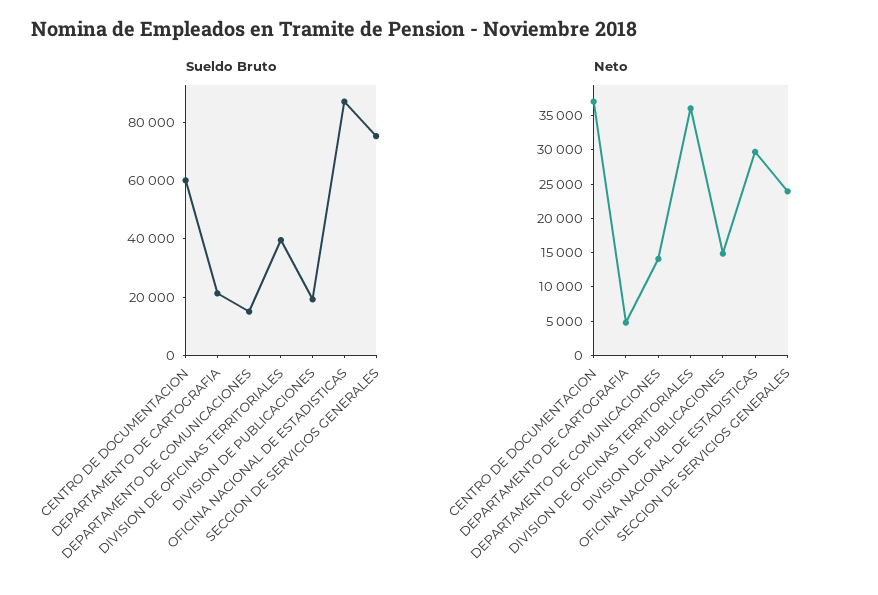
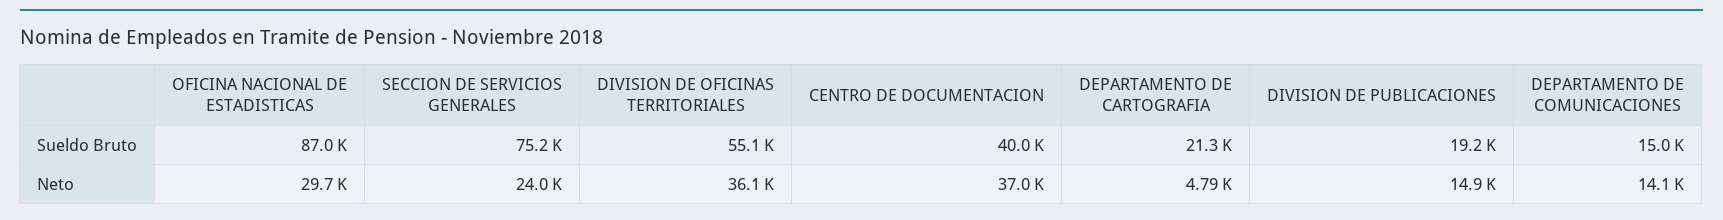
  {
    "Sueldo Bruto": {
-     "CENTRO DE DOCUMENTACION": 60000,
+     "CENTRO DE DOCUMENTACION": 40000,
      "DEPARTAMENTO DE CARTOGRAFIA": 21300,
      "DEPARTAMENTO DE COMUNICACIONES": 15000,
-     "DIVISION DE OFICINAS TERRITORIALES": 40000,
+     "DIVISION DE OFICINAS TERRITORIALES": 55100,
      "DIVISION DE PUBLICACIONES": 19200,
      "OFICINA NACIONAL DE ESTADISTICAS": 87000,
      "SECCION DE SERVICIOS GENERALES": 75200
    },
    "Neto": {
      "CENTRO DE DOCUMENTACION": 37000,
      "DEPARTAMENTO DE CARTOGRAFIA": 4790,
      "DEPARTAMENTO DE COMUNICACIONES": 14100,
      "DIVISION DE OFICINAS TERRITORIALES": 36100,
      "DIVISION DE PUBLICACIONES": 14900,
      "OFICINA NACIONAL DE ESTADISTICAS": 29700,
      "SECCION DE SERVICIOS GENERALES": 24000
    }
  }

